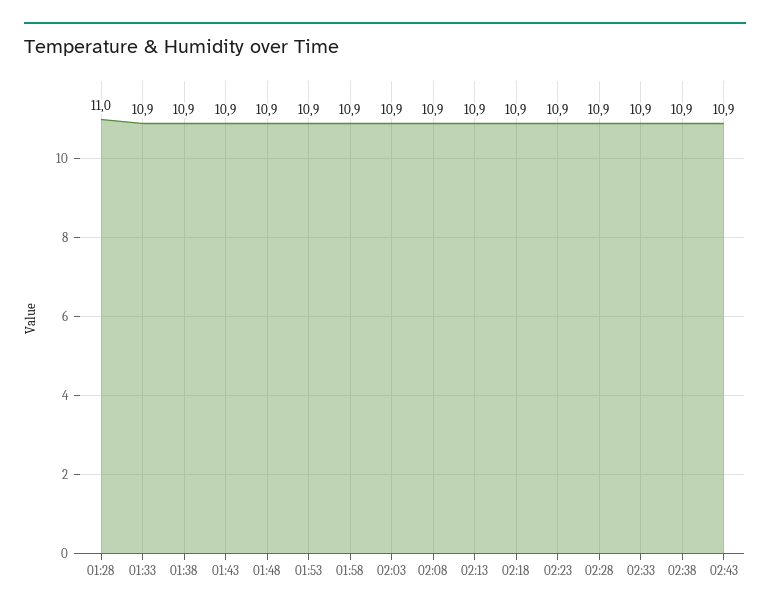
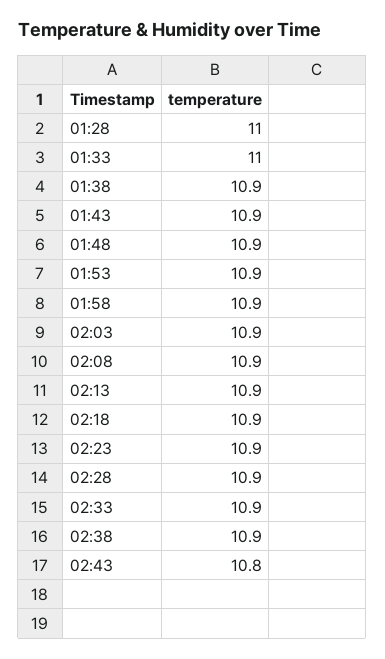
  {
    "01:28": 11,
-   "01:33": 10.9,
+   "01:33": 11,
    "01:38": 10.9,
    "01:43": 10.9,
    "01:48": 10.9,
    "01:53": 10.9,
    "01:58": 10.9,
    "02:03": 10.9,
    "02:08": 10.9,
    "02:13": 10.9,
    "02:18": 10.9,
    "02:23": 10.9,
    "02:28": 10.9,
    "02:33": 10.9,
    "02:38": 10.9,
-   "02:43": 10.9
+   "02:43": 10.8
  }

